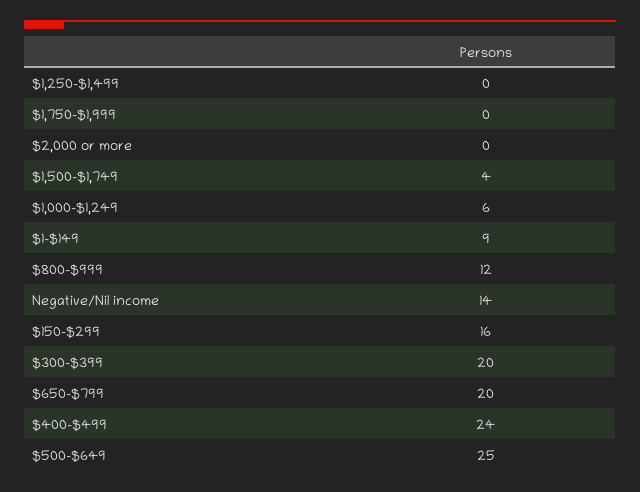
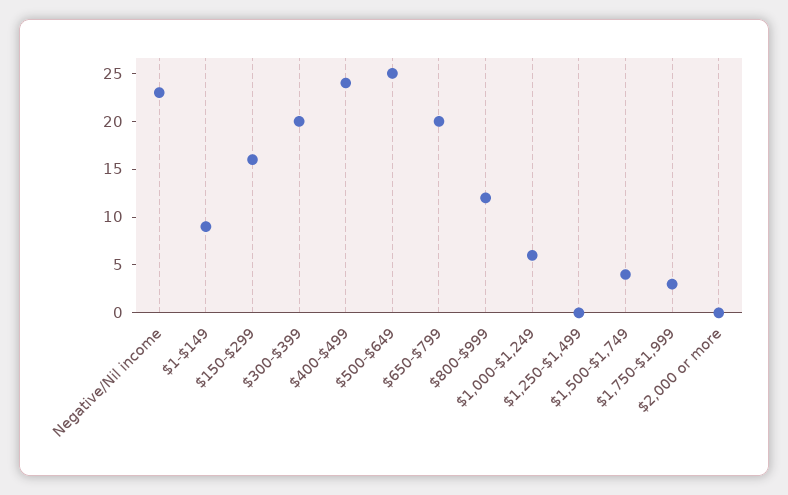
  {
    "$1,250-$1,499": 0,
-   "$1,750-$1,999": 0,
+   "$1,750-$1,999": 3,
    "$2,000 or more": 0,
    "$1,500-$1,749": 4,
    "$1,000-$1,249": 6,
    "$1-$149": 9,
    "$800-$999": 12,
-   "Negative/Nil income": 14,
+   "Negative/Nil income": 23,
    "$150-$299": 16,
    "$300-$399": 20,
    "$650-$799": 20,
    "$400-$499": 24,
    "$500-$649": 25
  }

